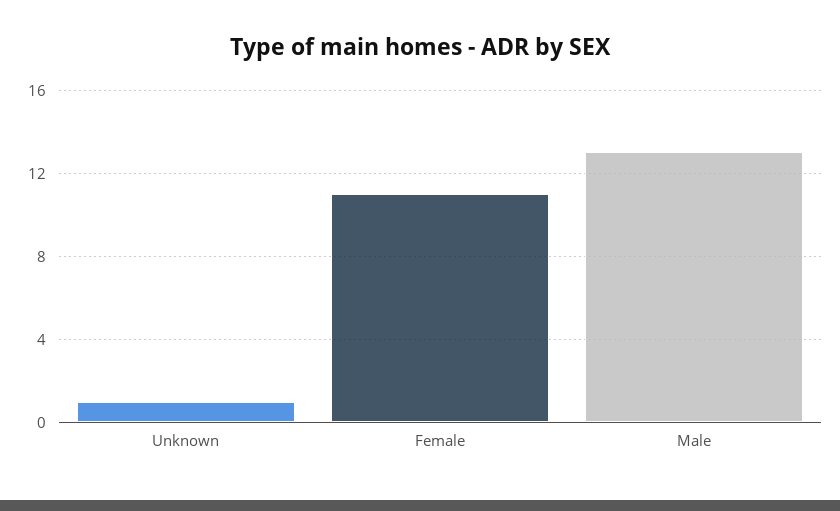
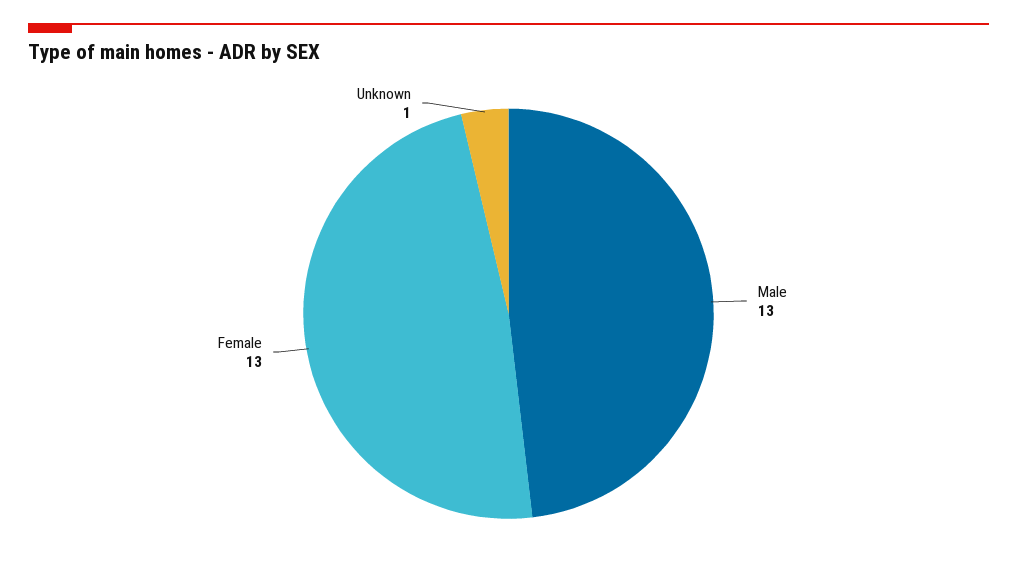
  {
    "Unknown": 1,
-   "Female": 11,
+   "Female": 13,
    "Male": 13
  }

